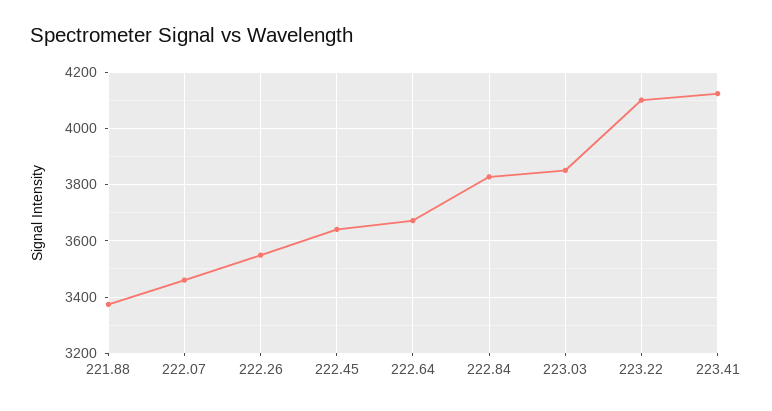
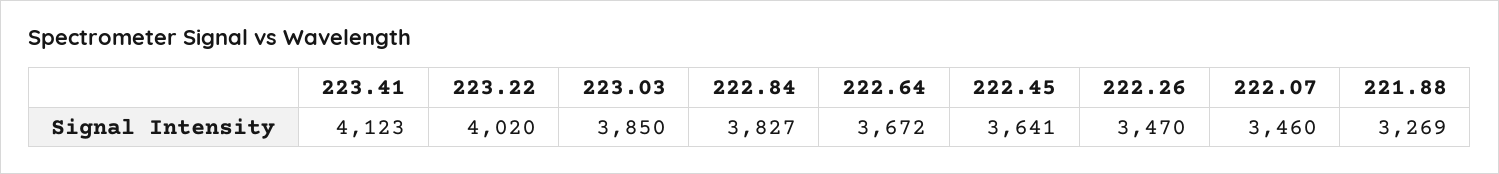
  {
-   "221.88": 3375,
+   "221.88": 3269,
    "222.07": 3460,
-   "222.26": 3550,
+   "222.26": 3470,
    "222.45": 3641,
    "222.64": 3672,
    "222.84": 3827,
    "223.03": 3850,
-   "223.22": 4100,
+   "223.22": 4020,
    "223.41": 4123
  }

